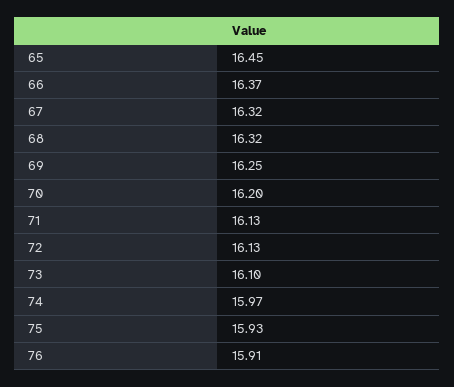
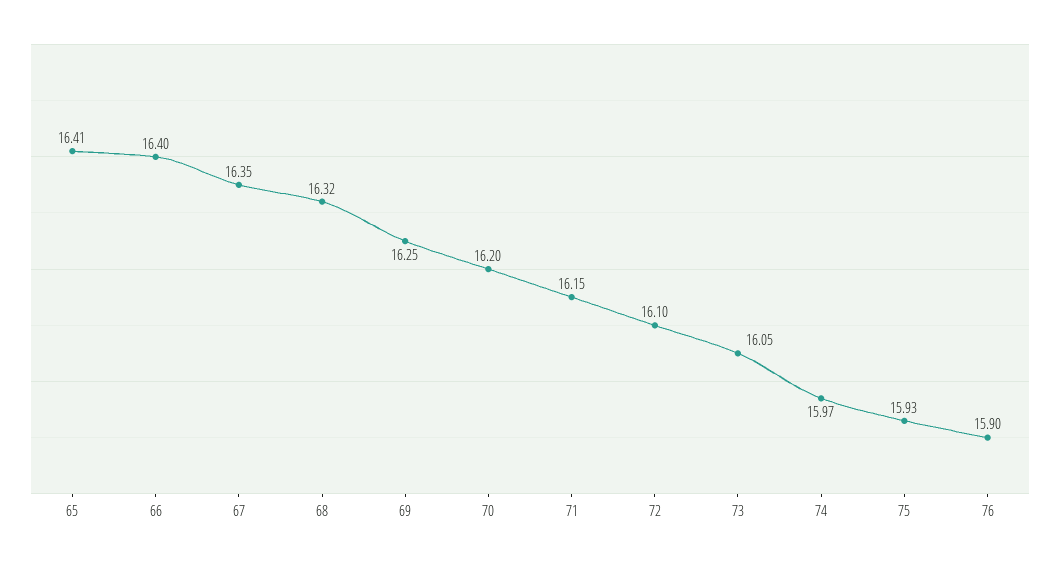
  {
-   "65": 16.45,
+   "65": 16.41,
-   "66": 16.37,
+   "66": 16.4,
-   "67": 16.32,
+   "67": 16.35,
    "68": 16.32,
    "69": 16.25,
    "70": 16.2,
-   "71": 16.13,
+   "71": 16.15,
-   "72": 16.13,
+   "72": 16.1,
-   "73": 16.1,
+   "73": 16.05,
    "74": 15.97,
    "75": 15.93,
-   "76": 15.91
+   "76": 15.9
  }

